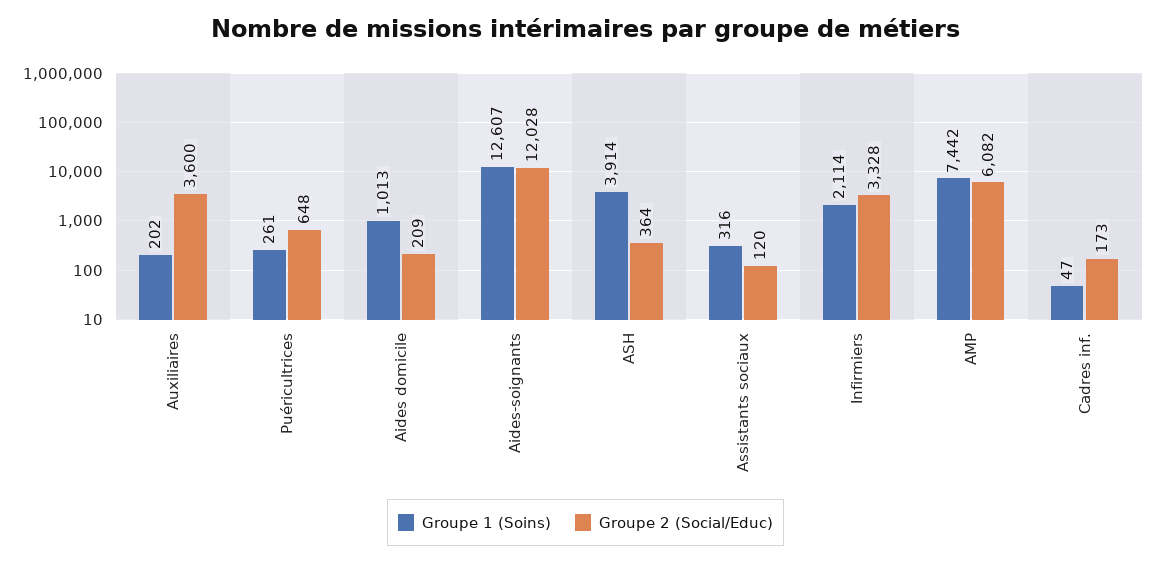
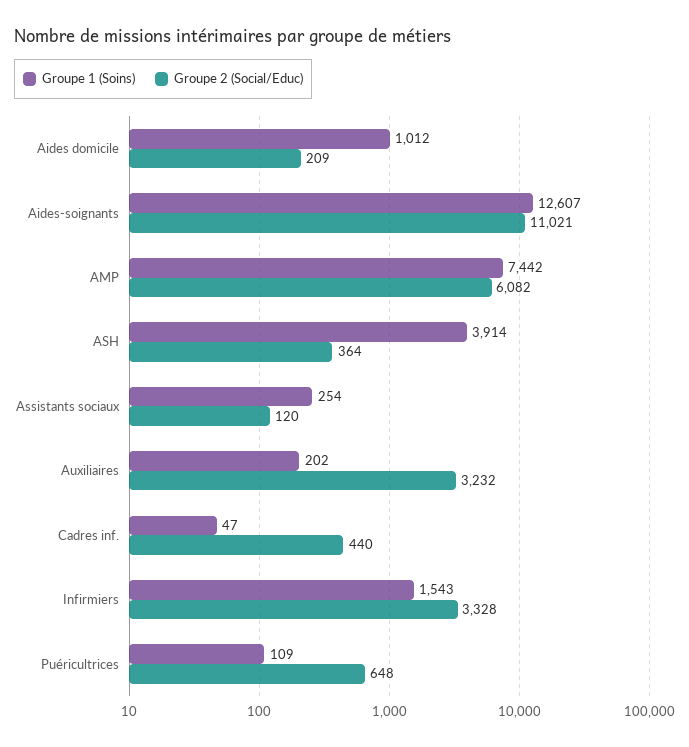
  {
    "Groupe 1 (Soins)": {
      "Auxiliaires": 202,
-     "Puéricultrices": 261,
+     "Puéricultrices": 109,
-     "Aides domicile": 1013,
+     "Aides domicile": 1012,
      "Aides-soignants": 12607,
      "ASH": 3914,
-     "Assistants sociaux": 316,
+     "Assistants sociaux": 254,
-     "Infirmiers": 2114,
+     "Infirmiers": 1543,
      "AMP": 7442,
      "Cadres inf.": 47
    },
    "Groupe 2 (Social/Educ)": {
-     "Auxiliaires": 3600,
+     "Auxiliaires": 3232,
      "Puéricultrices": 648,
      "Aides domicile": 209,
-     "Aides-soignants": 12028,
+     "Aides-soignants": 11021,
      "ASH": 364,
      "Assistants sociaux": 120,
      "Infirmiers": 3328,
      "AMP": 6082,
-     "Cadres inf.": 173
+     "Cadres inf.": 440
    }
  }

